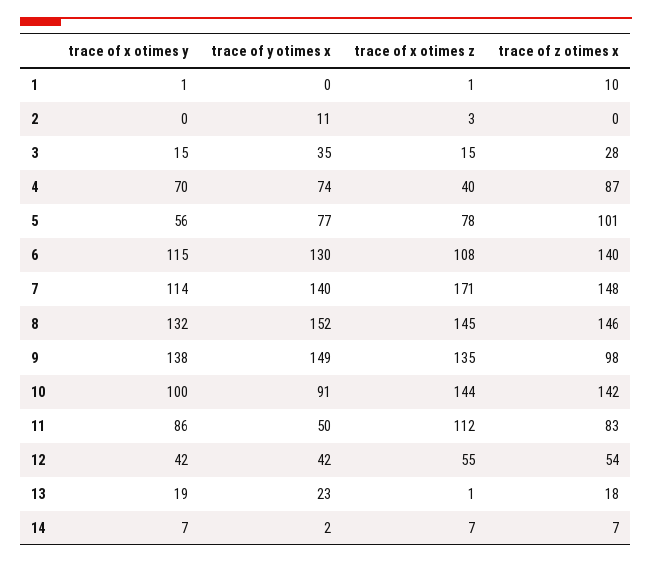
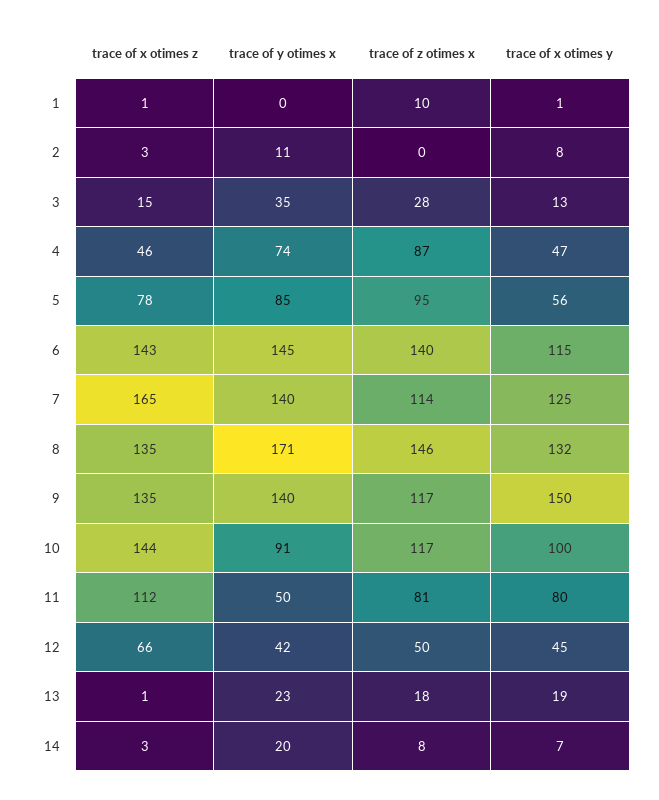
  {
    "trace of x otimes y": {
      "1": 1,
-     "2": 0,
+     "2": 8,
-     "3": 15,
+     "3": 13,
-     "4": 70,
+     "4": 47,
      "5": 56,
      "6": 115,
-     "7": 114,
+     "7": 125,
      "8": 132,
-     "9": 138,
+     "9": 150,
      "10": 100,
-     "11": 86,
+     "11": 80,
-     "12": 42,
+     "12": 45,
      "13": 19,
      "14": 7
    },
    "trace of y otimes x": {
      "1": 0,
      "2": 11,
      "3": 35,
      "4": 74,
-     "5": 77,
+     "5": 85,
-     "6": 130,
+     "6": 145,
      "7": 140,
-     "8": 152,
+     "8": 171,
-     "9": 149,
+     "9": 140,
      "10": 91,
      "11": 50,
      "12": 42,
      "13": 23,
-     "14": 2
+     "14": 20
    },
    "trace of x otimes z": {
      "1": 1,
      "2": 3,
      "3": 15,
-     "4": 40,
+     "4": 46,
      "5": 78,
-     "6": 108,
+     "6": 143,
-     "7": 171,
+     "7": 165,
-     "8": 145,
+     "8": 135,
      "9": 135,
      "10": 144,
      "11": 112,
-     "12": 55,
+     "12": 66,
      "13": 1,
-     "14": 7
+     "14": 3
    },
    "trace of z otimes x": {
      "1": 10,
      "2": 0,
      "3": 28,
      "4": 87,
-     "5": 101,
+     "5": 95,
      "6": 140,
-     "7": 148,
+     "7": 114,
      "8": 146,
-     "9": 98,
+     "9": 117,
-     "10": 142,
+     "10": 117,
-     "11": 83,
+     "11": 81,
-     "12": 54,
+     "12": 50,
      "13": 18,
-     "14": 7
+     "14": 8
    }
  }

